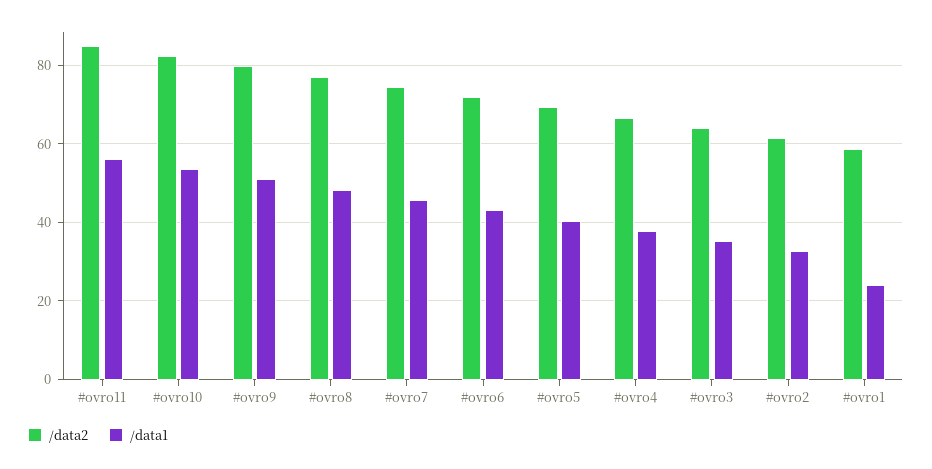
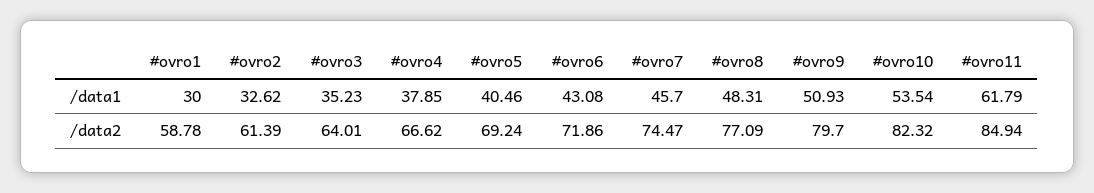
  {
    "/data2": {
      "#ovro11": 84.94,
      "#ovro10": 82.32,
      "#ovro9": 79.7,
      "#ovro8": 77.09,
      "#ovro7": 74.47,
      "#ovro6": 71.86,
      "#ovro5": 69.24,
      "#ovro4": 66.62,
      "#ovro3": 64.01,
      "#ovro2": 61.39,
      "#ovro1": 58.78
    },
    "/data1": {
-     "#ovro11": 56,
+     "#ovro11": 61.79,
      "#ovro10": 53.54,
      "#ovro9": 50.93,
      "#ovro8": 48.31,
      "#ovro7": 45.7,
      "#ovro6": 43.08,
      "#ovro5": 40.46,
      "#ovro4": 37.85,
      "#ovro3": 35.23,
      "#ovro2": 32.62,
-     "#ovro1": 24
+     "#ovro1": 30
    }
  }

